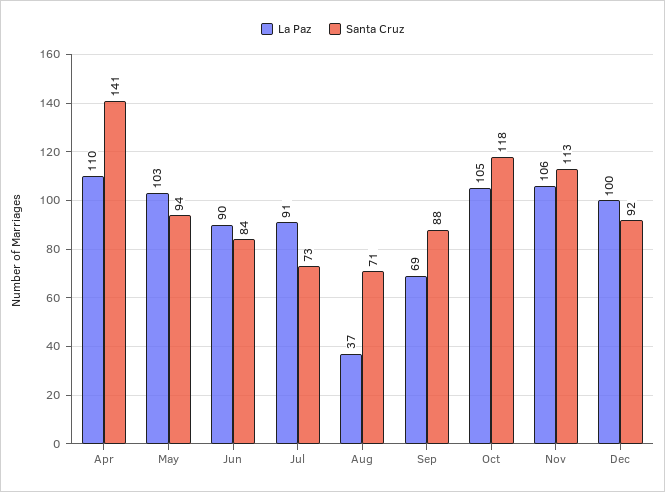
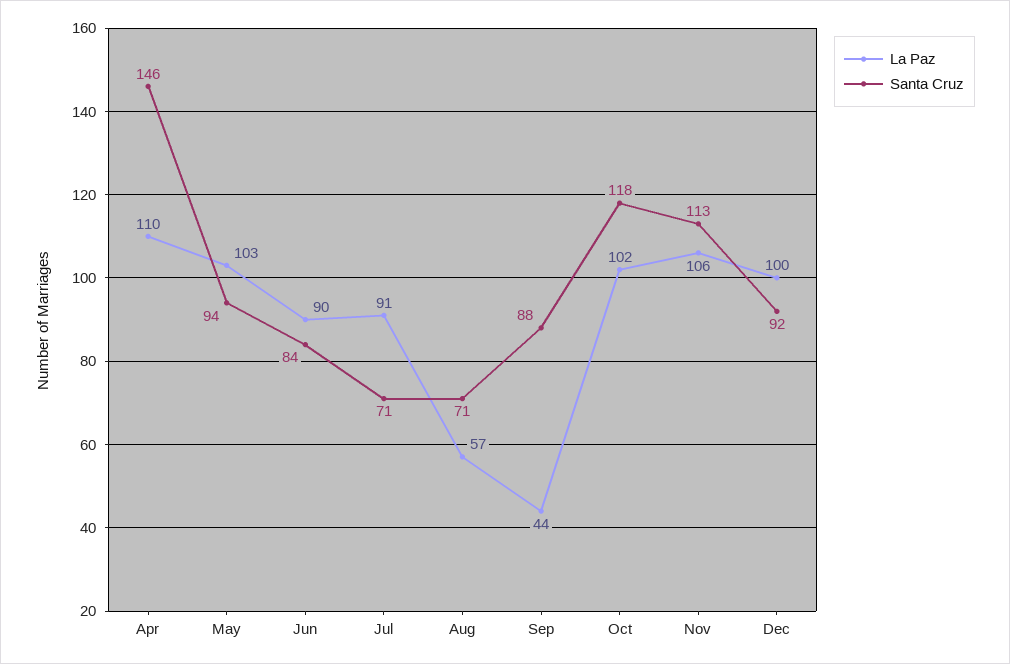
  {
    "La Paz": {
      "Apr": 110,
      "May": 103,
      "Jun": 90,
      "Jul": 91,
-     "Aug": 37,
+     "Aug": 57,
-     "Sep": 69,
+     "Sep": 44,
-     "Oct": 105,
+     "Oct": 102,
      "Nov": 106,
      "Dec": 100
    },
    "Santa Cruz": {
-     "Apr": 141,
+     "Apr": 146,
      "May": 94,
      "Jun": 84,
-     "Jul": 73,
+     "Jul": 71,
      "Aug": 71,
      "Sep": 88,
      "Oct": 118,
      "Nov": 113,
      "Dec": 92
    }
  }

